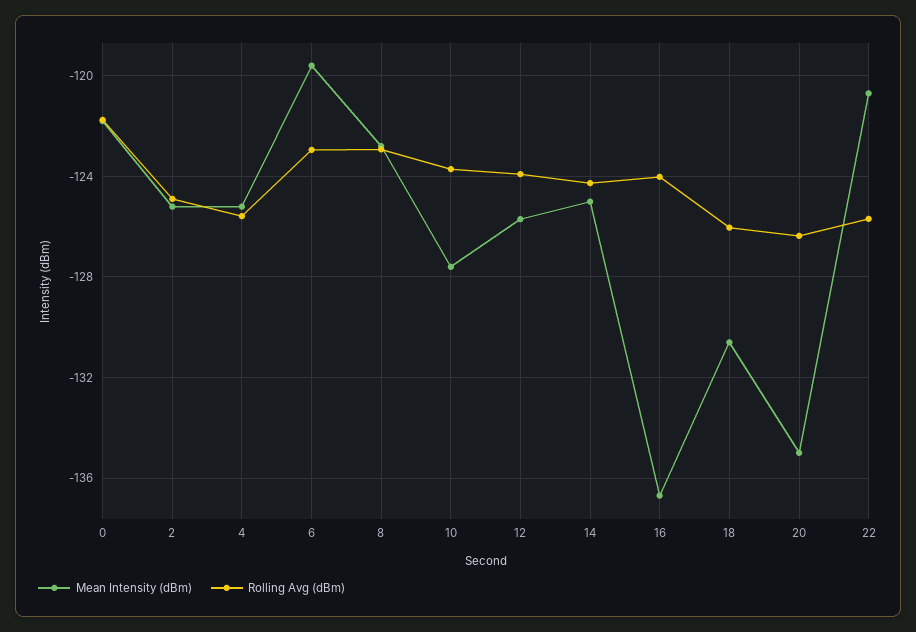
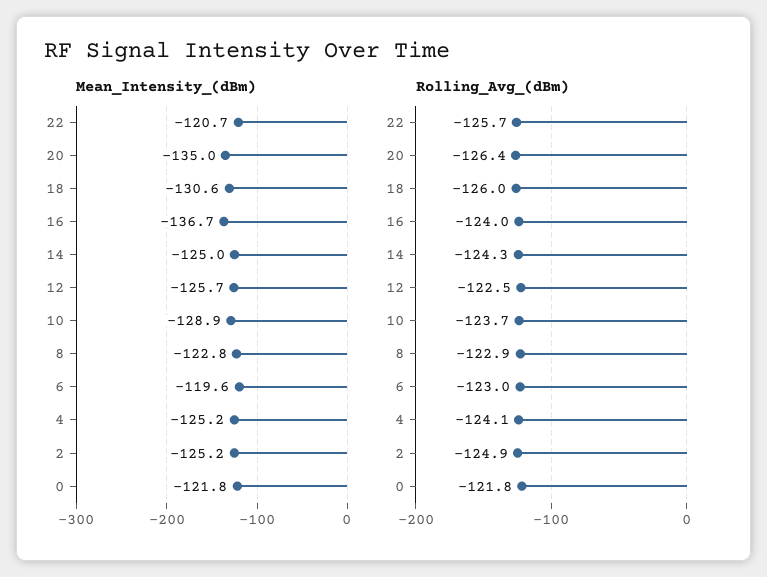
  {
    "Mean Intensity (dBm)": {
      "0": -121.8,
      "2": -125.2,
      "4": -125.2,
      "6": -119.6,
      "8": -122.8,
-     "10": -127.5,
+     "10": -128.9,
      "12": -125.7,
      "14": -125,
      "16": -136.7,
      "18": -130.6,
      "20": -135,
      "22": -120.7
    },
    "Rolling Avg (dBm)": {
      "0": -121.8,
      "2": -124.9,
-     "4": -125.5,
+     "4": -124.1,
      "6": -123,
      "8": -122.9,
      "10": -123.7,
-     "12": -124,
+     "12": -122.5,
      "14": -124.3,
      "16": -124,
      "18": -126,
      "20": -126.4,
      "22": -125.7
    }
  }

